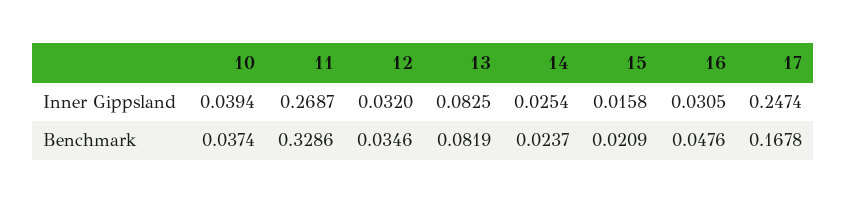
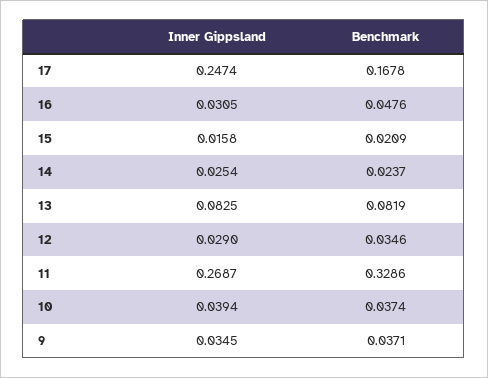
  {
    "10": {
      "Inner Gippsland": 0.0394,
      "Benchmark": 0.0374
    },
    "11": {
      "Inner Gippsland": 0.2687,
      "Benchmark": 0.3286
    },
    "12": {
-     "Inner Gippsland": 0.032,
+     "Inner Gippsland": 0.029,
      "Benchmark": 0.0346
    },
    "13": {
      "Inner Gippsland": 0.0825,
      "Benchmark": 0.0819
    },
    "14": {
      "Inner Gippsland": 0.0254,
      "Benchmark": 0.0237
    },
    "15": {
      "Inner Gippsland": 0.0158,
      "Benchmark": 0.0209
    },
    "16": {
      "Inner Gippsland": 0.0305,
      "Benchmark": 0.0476
    },
    "17": {
      "Inner Gippsland": 0.2474,
      "Benchmark": 0.1678
-   }
+   },
+   "9": {
+     "Inner Gippsland": 0.0345,
+     "Benchmark": 0.0371
+   }
  }

